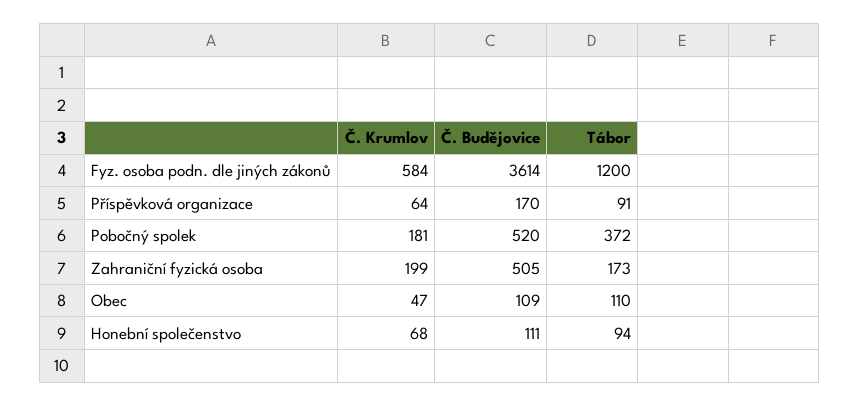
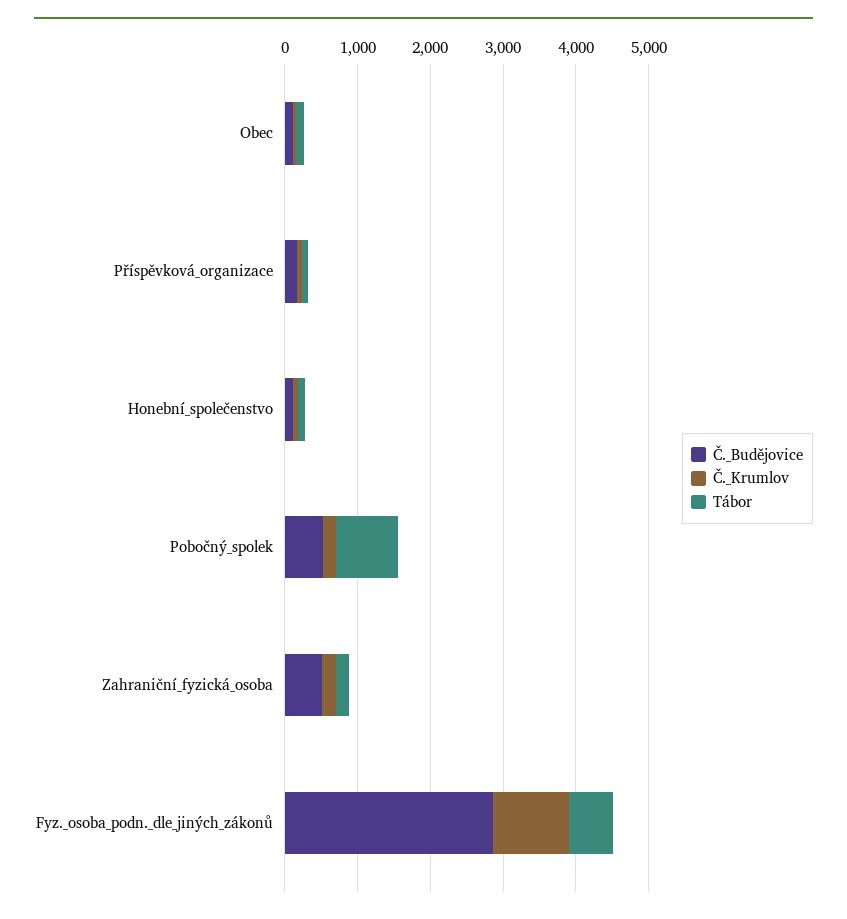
  {
    "Č. Krumlov": {
-     "Fyz. osoba podn. dle jiných zákonů": 584,
+     "Fyz. osoba podn. dle jiných zákonů": 1000,
      "Příspěvková organizace": 64,
      "Pobočný spolek": 181,
      "Zahraniční fyzická osoba": 199,
      "Obec": 47,
      "Honební společenstvo": 68
    },
    "Č. Budějovice": {
-     "Fyz. osoba podn. dle jiných zákonů": 3614,
+     "Fyz. osoba podn. dle jiných zákonů": 2800,
      "Příspěvková organizace": 170,
      "Pobočný spolek": 520,
      "Zahraniční fyzická osoba": 505,
      "Obec": 109,
      "Honební společenstvo": 111
    },
    "Tábor": {
-     "Fyz. osoba podn. dle jiných zákonů": 1200,
+     "Fyz. osoba podn. dle jiných zákonů": 600,
      "Příspěvková organizace": 91,
-     "Pobočný spolek": 372,
+     "Pobočný spolek": 800,
      "Zahraniční fyzická osoba": 173,
      "Obec": 110,
      "Honební společenstvo": 94
    }
  }

